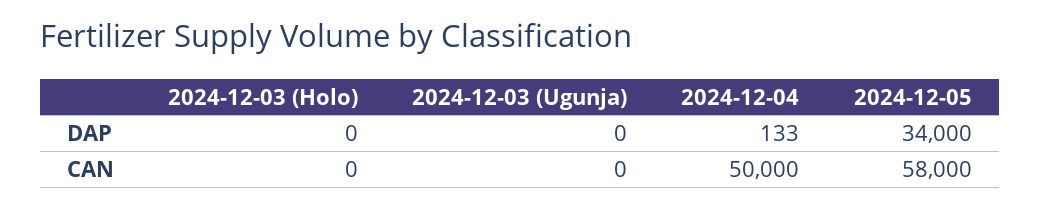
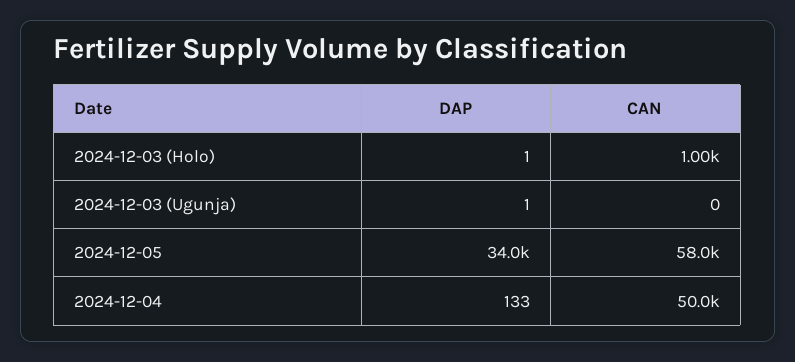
  {
    "2024-12-03 (Holo)": {
-     "DAP": 0,
+     "DAP": 1,
-     "CAN": 0
+     "CAN": 1000
    },
    "2024-12-03 (Ugunja)": {
-     "DAP": 0,
+     "DAP": 1,
      "CAN": 0
    },
    "2024-12-04": {
      "DAP": 133,
      "CAN": 50000
    },
    "2024-12-05": {
      "DAP": 34000,
      "CAN": 58000
    }
  }

